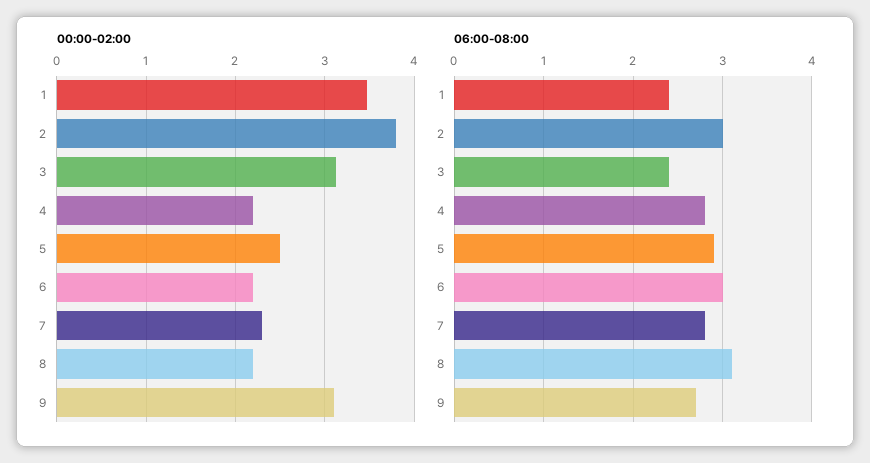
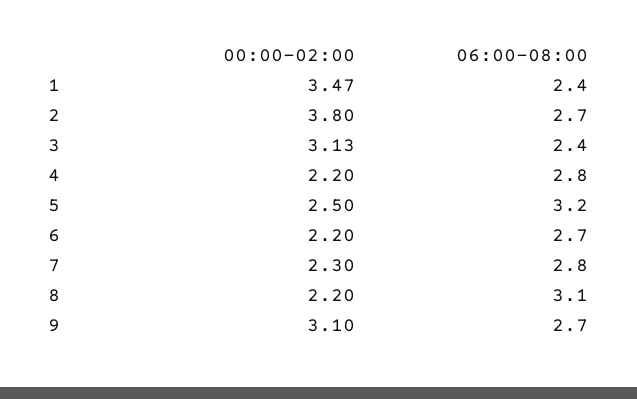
  {
    "00:00-02:00": {
      "1": 3.47,
      "2": 3.8,
      "3": 3.13,
      "4": 2.2,
      "5": 2.5,
      "6": 2.2,
      "7": 2.3,
      "8": 2.2,
      "9": 3.1
    },
    "06:00-08:00": {
      "1": 2.4,
-     "2": 3,
+     "2": 2.7,
      "3": 2.4,
      "4": 2.8,
-     "5": 2.9,
+     "5": 3.2,
-     "6": 3,
+     "6": 2.7,
      "7": 2.8,
      "8": 3.1,
      "9": 2.7
    }
  }

